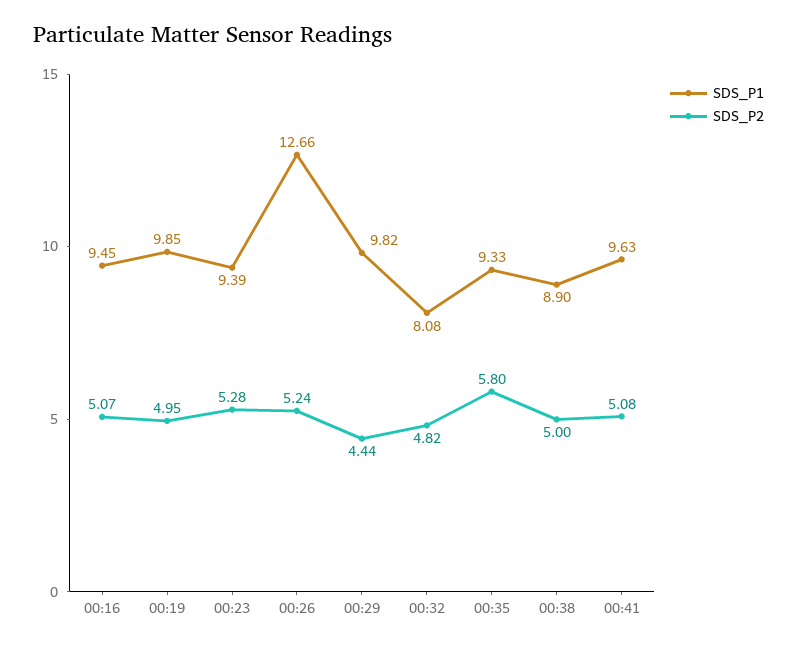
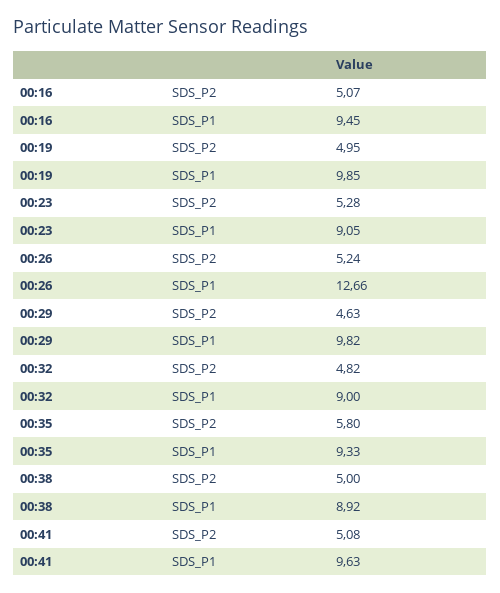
  {
    "SDS_P1": {
      "00:16": 9.45,
      "00:19": 9.85,
-     "00:23": 9.39,
+     "00:23": 9.05,
      "00:26": 12.66,
      "00:29": 9.82,
-     "00:32": 8.08,
+     "00:32": 9,
      "00:35": 9.33,
-     "00:38": 8.9,
+     "00:38": 8.92,
      "00:41": 9.63
    },
    "SDS_P2": {
      "00:16": 5.07,
      "00:19": 4.95,
      "00:23": 5.28,
      "00:26": 5.24,
-     "00:29": 4.44,
+     "00:29": 4.63,
      "00:32": 4.82,
      "00:35": 5.8,
      "00:38": 5,
      "00:41": 5.08
    }
  }

